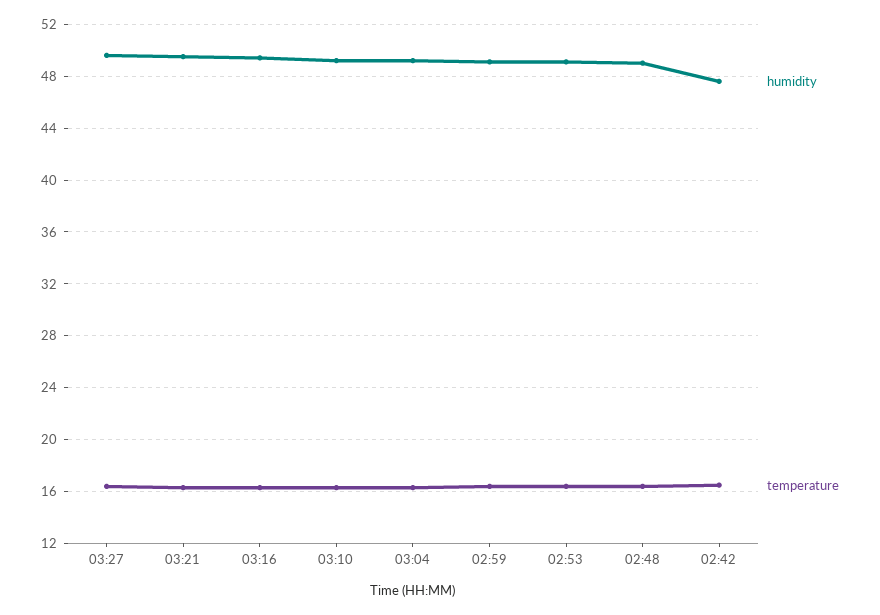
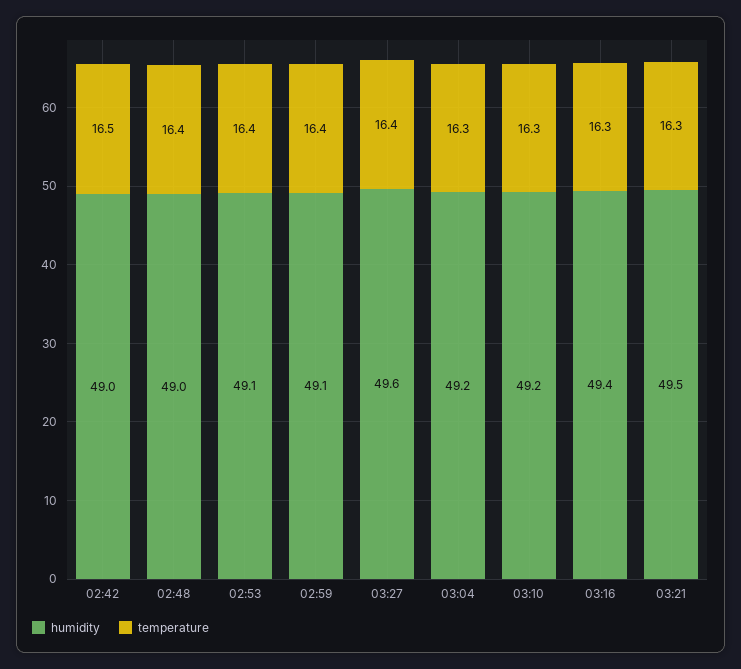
  {
    "humidity": {
      "03:27": 49.6,
      "03:21": 49.5,
      "03:16": 49.4,
      "03:10": 49.2,
      "03:04": 49.2,
      "02:59": 49.1,
      "02:53": 49.1,
      "02:48": 49,
-     "02:42": 47.5
+     "02:42": 49
    },
    "temperature": {
      "03:27": 16.4,
      "03:21": 16.3,
      "03:16": 16.3,
      "03:10": 16.3,
      "03:04": 16.3,
      "02:59": 16.4,
      "02:53": 16.4,
      "02:48": 16.4,
      "02:42": 16.5
    }
  }

